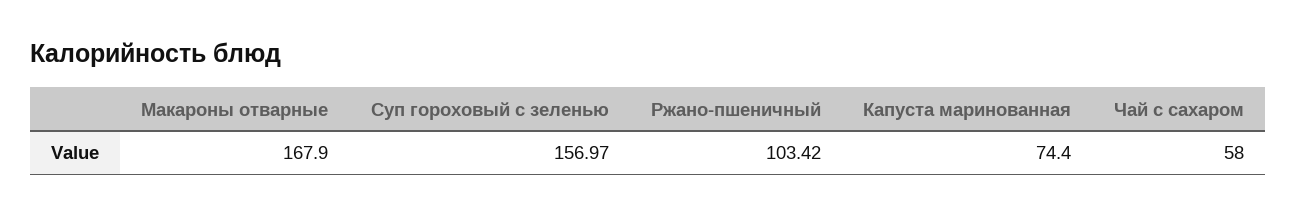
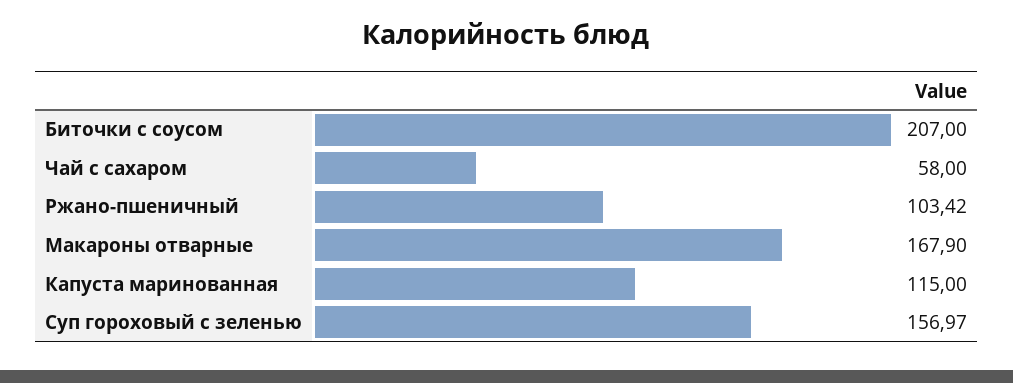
  {
    "Макароны отварные": 167.9,
    "Суп гороховый с зеленью": 156.97,
    "Ржано-пшеничный": 103.42,
-   "Капуста маринованная": 74.4,
+   "Капуста маринованная": 115,
-   "Чай с сахаром": 58
+   "Чай с сахаром": 58,
+   "Биточки с соусом": 207
  }

